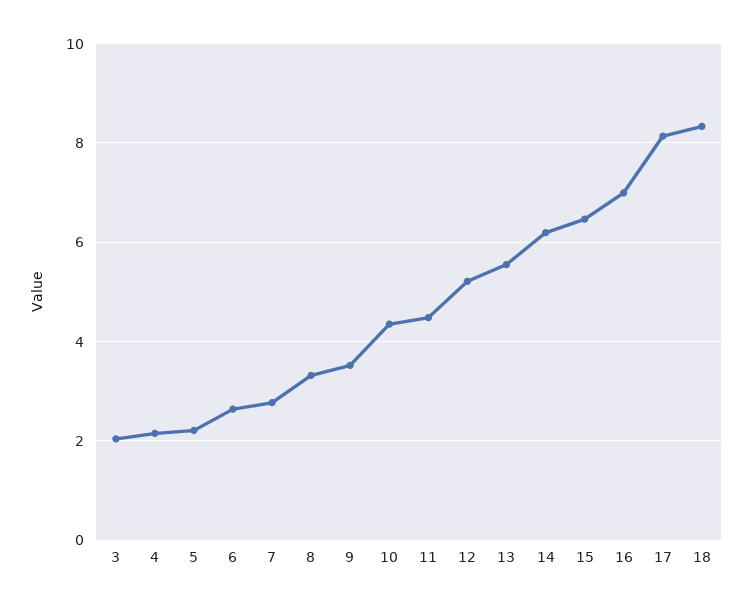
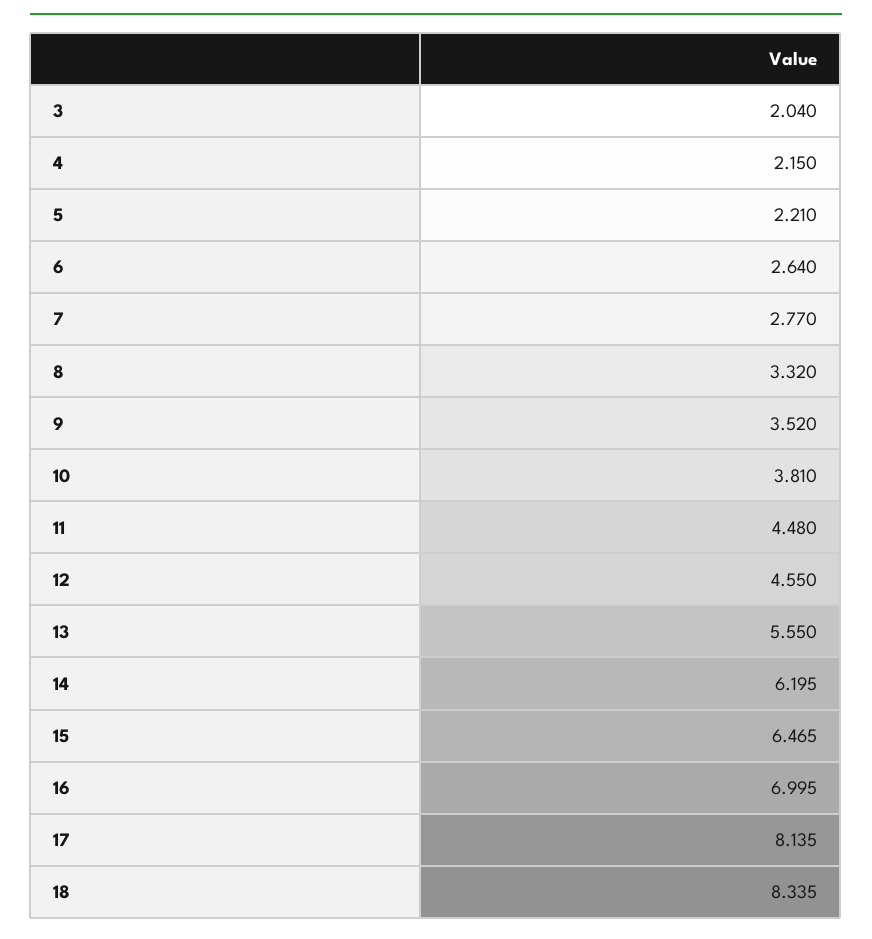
  {
    "3": 2.04,
    "4": 2.15,
    "5": 2.21,
    "6": 2.64,
    "7": 2.77,
    "8": 3.32,
    "9": 3.52,
-   "10": 4.4,
+   "10": 3.81,
    "11": 4.48,
-   "12": 5.2,
+   "12": 4.55,
    "13": 5.55,
    "14": 6.195,
    "15": 6.465,
    "16": 6.995,
    "17": 8.135,
    "18": 8.335
  }

